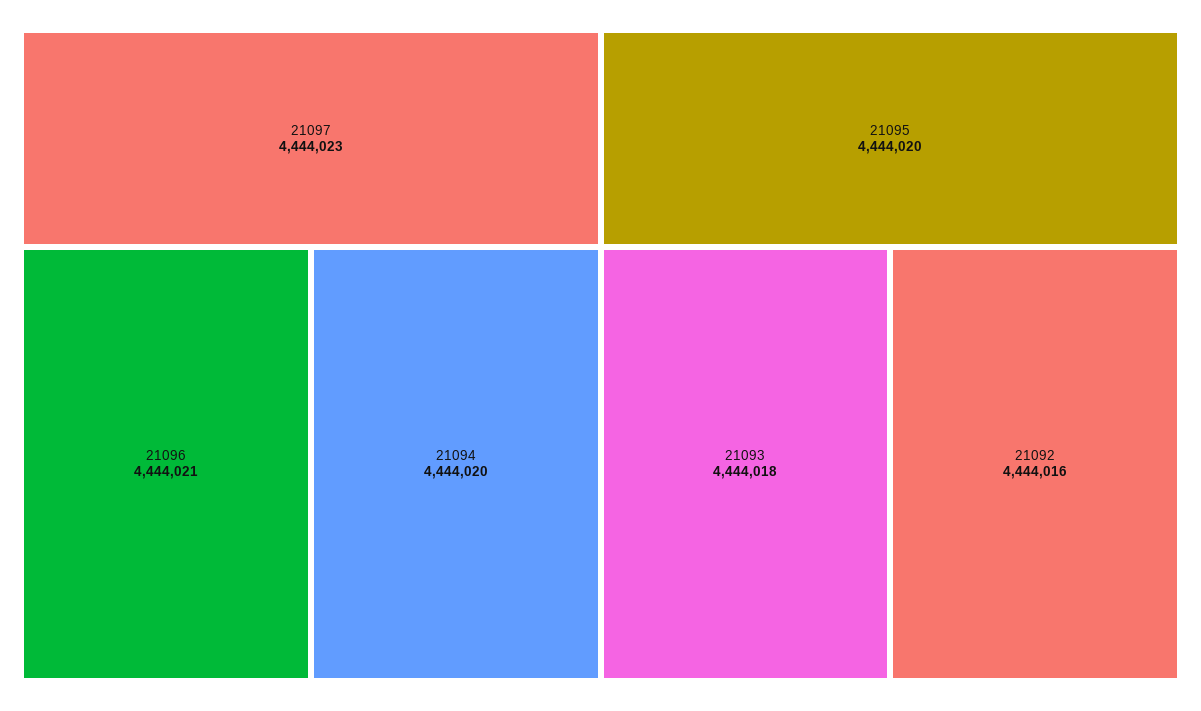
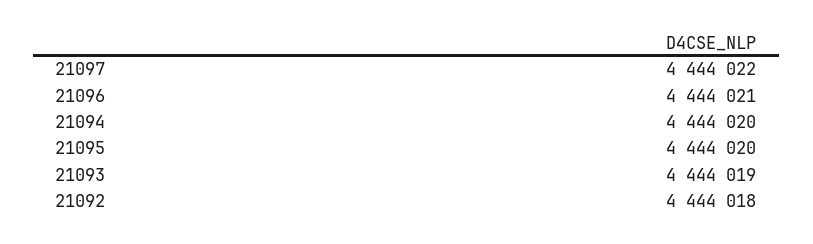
  {
-   "21097": 4444023,
+   "21097": 4444022,
    "21096": 4444021,
    "21094": 4444020,
    "21095": 4444020,
-   "21093": 4444018,
+   "21093": 4444019,
-   "21092": 4444016
+   "21092": 4444018
  }

